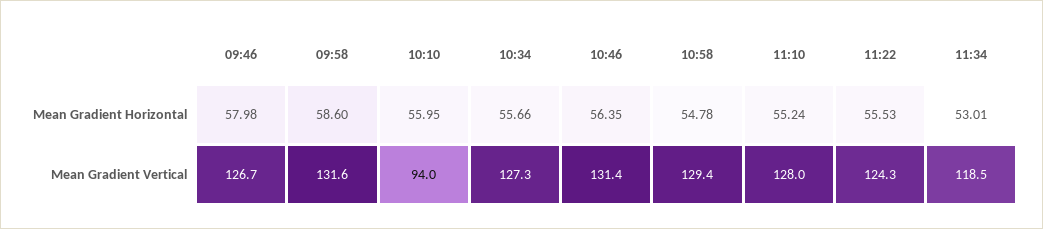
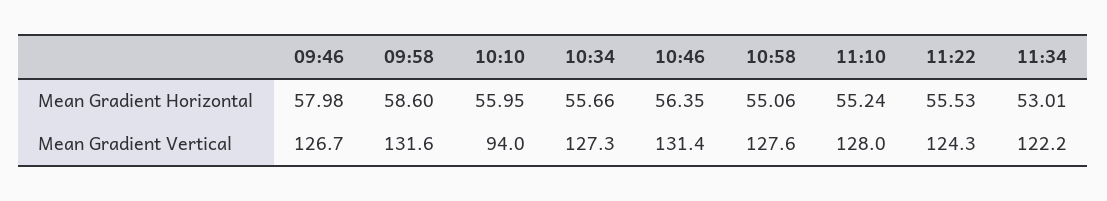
  {
    "09:46": {
      "Mean Gradient Horizontal": 57.98,
      "Mean Gradient Vertical": 126.7
    },
    "09:58": {
      "Mean Gradient Horizontal": 58.6,
      "Mean Gradient Vertical": 131.6
    },
    "10:10": {
      "Mean Gradient Horizontal": 55.95,
      "Mean Gradient Vertical": 94
    },
    "10:34": {
      "Mean Gradient Horizontal": 55.66,
      "Mean Gradient Vertical": 127.3
    },
    "10:46": {
      "Mean Gradient Horizontal": 56.35,
      "Mean Gradient Vertical": 131.4
    },
    "10:58": {
-     "Mean Gradient Horizontal": 54.78,
+     "Mean Gradient Horizontal": 55.06,
-     "Mean Gradient Vertical": 129.4
+     "Mean Gradient Vertical": 127.6
    },
    "11:10": {
      "Mean Gradient Horizontal": 55.24,
      "Mean Gradient Vertical": 128
    },
    "11:22": {
      "Mean Gradient Horizontal": 55.53,
      "Mean Gradient Vertical": 124.3
    },
    "11:34": {
      "Mean Gradient Horizontal": 53.01,
-     "Mean Gradient Vertical": 118.5
+     "Mean Gradient Vertical": 122.2
    }
  }

